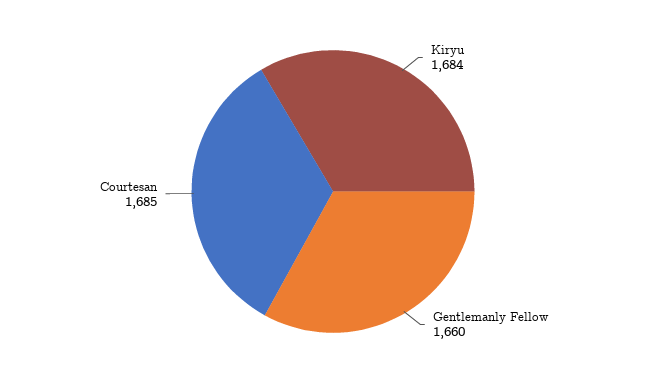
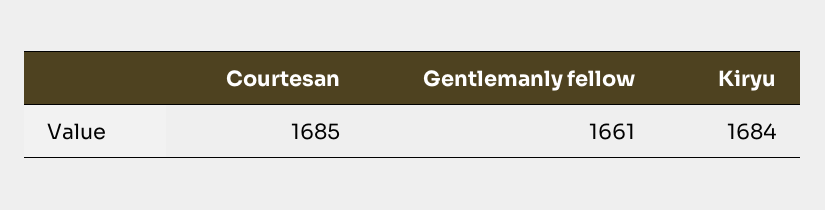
  {
    "Kiryu": 1684,
-   "Gentlemanly Fellow": 1660,
+   "Gentlemanly Fellow": 1661,
    "Courtesan": 1685
  }

